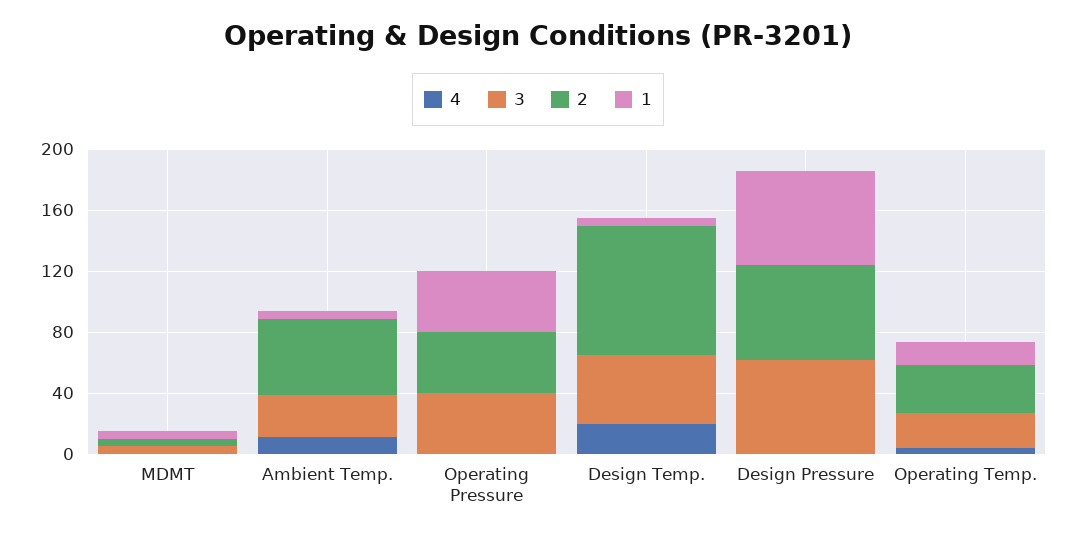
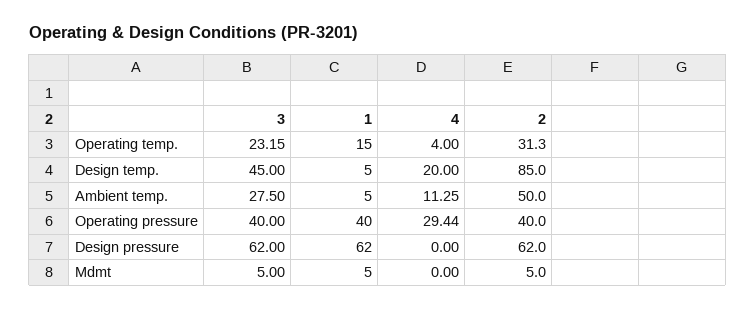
  {
    "4": {
      "MDMT": 0,
      "Ambient Temp.": 11.25,
-     "Operating Pressure": 0,
+     "Operating Pressure": 29.44,
      "Design Temp.": 20,
      "Design Pressure": 0,
      "Operating Temp.": 4
    },
    "3": {
      "MDMT": 5,
      "Ambient Temp.": 27.5,
      "Operating Pressure": 40,
      "Design Temp.": 45,
      "Design Pressure": 62,
      "Operating Temp.": 23.15
    },
    "2": {
      "MDMT": 5,
      "Ambient Temp.": 50,
      "Operating Pressure": 40,
      "Design Temp.": 85,
      "Design Pressure": 62,
      "Operating Temp.": 31.3
    },
    "1": {
      "MDMT": 5,
      "Ambient Temp.": 5,
      "Operating Pressure": 40,
      "Design Temp.": 5,
      "Design Pressure": 62,
      "Operating Temp.": 15
    }
  }

